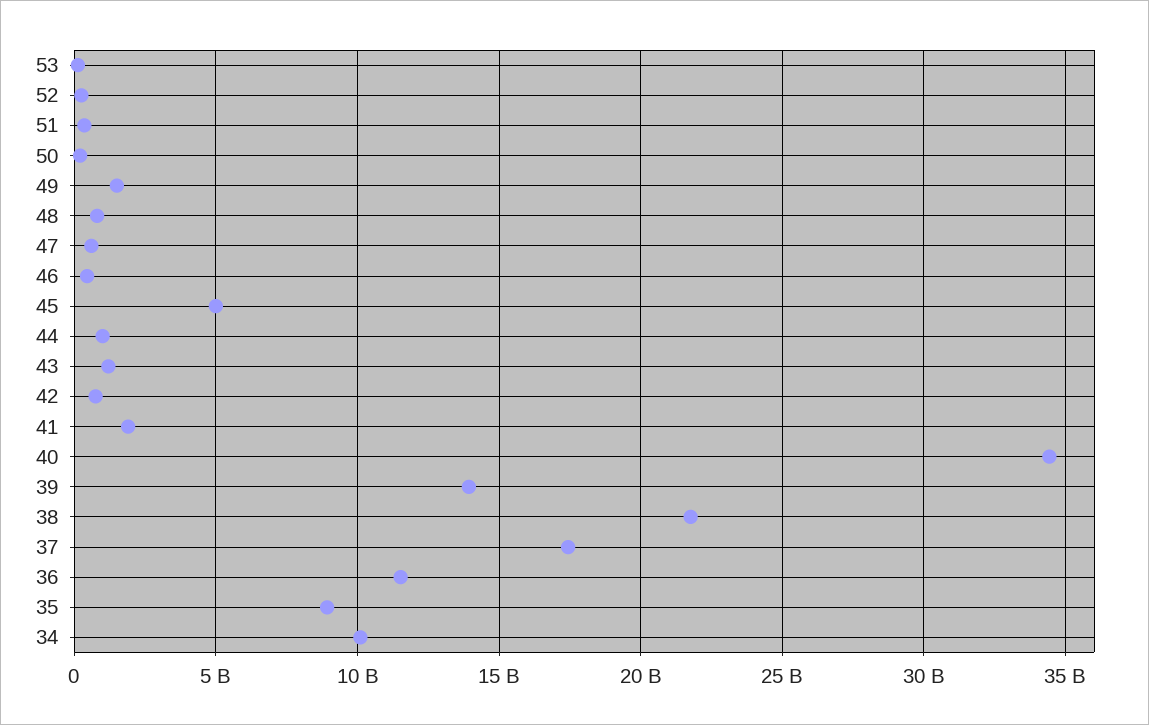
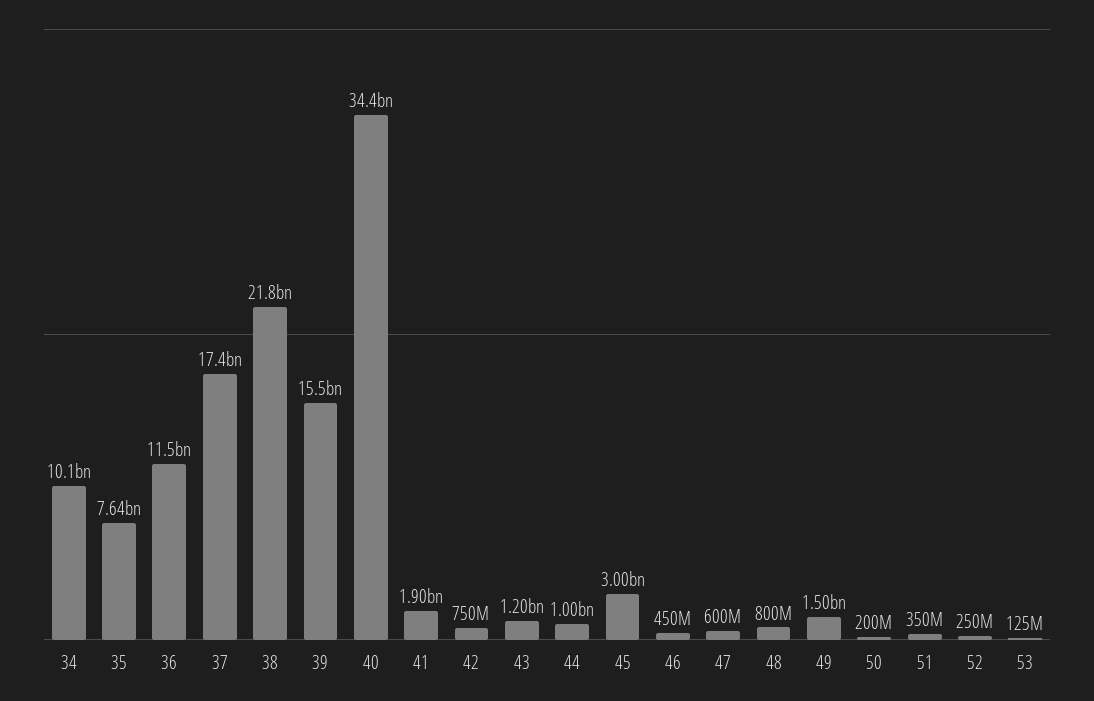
  {
    "53": 125000000,
    "52": 250000000,
    "51": 350000000,
    "50": 200000000,
    "49": 1500000000,
    "48": 800000000,
    "47": 600000000,
    "46": 450000000,
-   "45": 5000000000,
+   "45": 3000000000,
    "44": 1000000000,
    "43": 1200000000,
    "42": 750000000,
    "41": 1900000000,
    "40": 34400000000,
-   "39": 14000000000,
+   "39": 15500000000,
    "38": 21800000000,
    "37": 17400000000,
    "36": 11500000000,
-   "35": 9000000000,
+   "35": 7640000000,
    "34": 10100000000
  }

